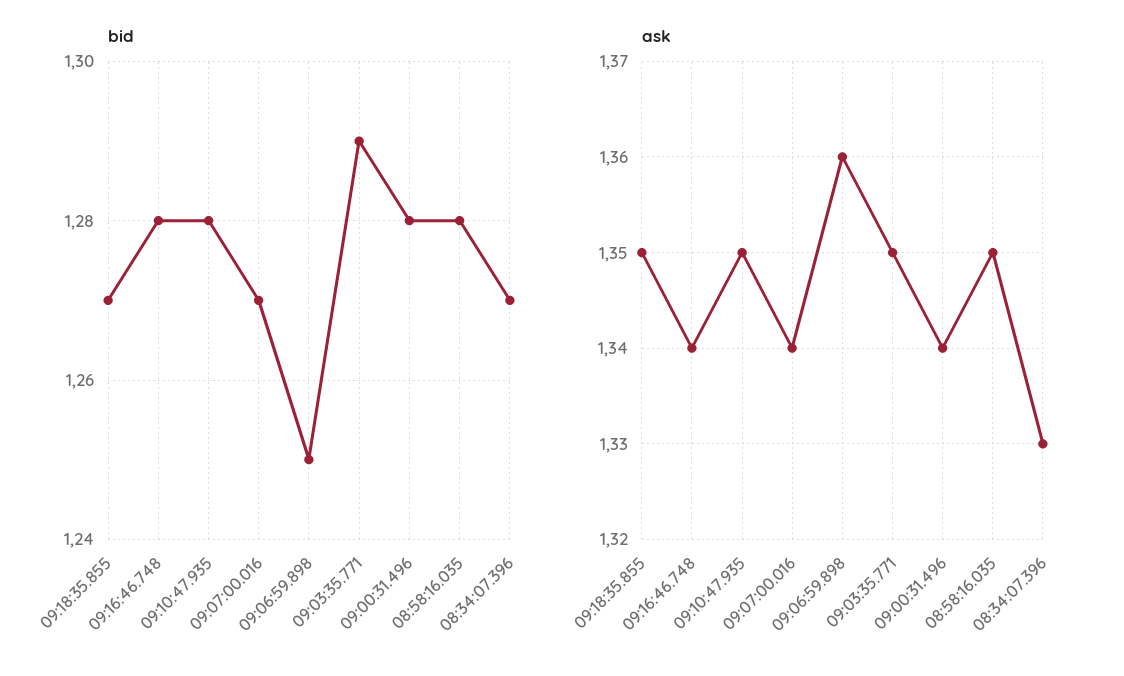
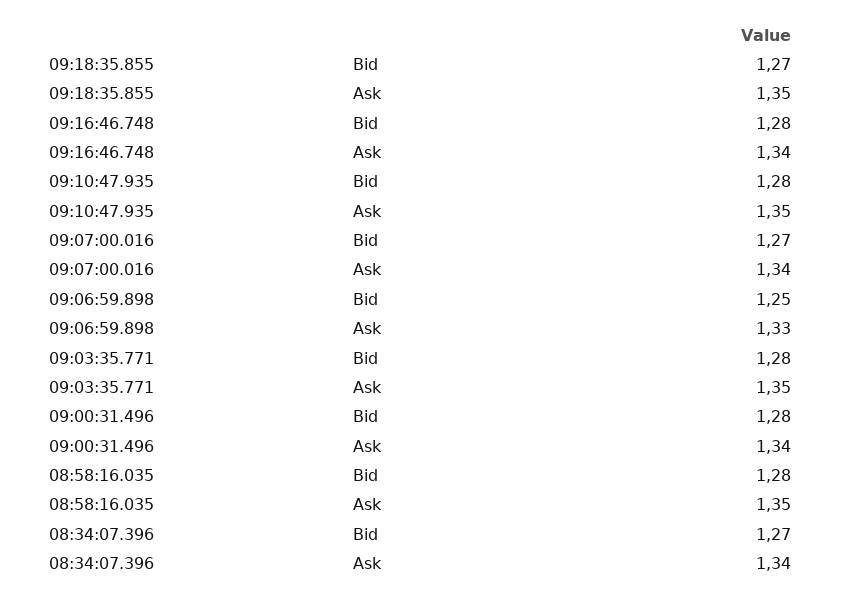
  {
    "bid": {
      "09:18:35.855": 1.27,
      "09:16:46.748": 1.28,
      "09:10:47.935": 1.28,
      "09:07:00.016": 1.27,
      "09:06:59.898": 1.25,
-     "09:03:35.771": 1.29,
+     "09:03:35.771": 1.28,
      "09:00:31.496": 1.28,
      "08:58:16.035": 1.28,
      "08:34:07.396": 1.27
    },
    "ask": {
      "09:18:35.855": 1.35,
      "09:16:46.748": 1.34,
      "09:10:47.935": 1.35,
      "09:07:00.016": 1.34,
-     "09:06:59.898": 1.36,
+     "09:06:59.898": 1.33,
      "09:03:35.771": 1.35,
      "09:00:31.496": 1.34,
      "08:58:16.035": 1.35,
-     "08:34:07.396": 1.33
+     "08:34:07.396": 1.34
    }
  }

